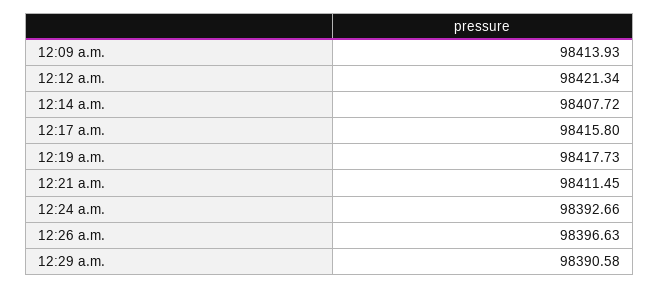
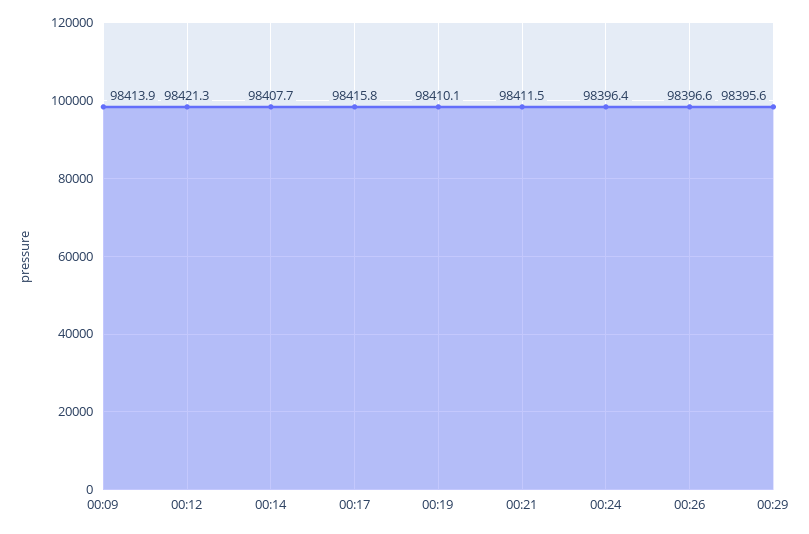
  {
    "12:09 a.m.": 98413.93,
    "12:12 a.m.": 98421.34,
    "12:14 a.m.": 98407.72,
    "12:17 a.m.": 98415.8,
-   "12:19 a.m.": 98417.73,
+   "12:19 a.m.": 98410.1,
    "12:21 a.m.": 98411.45,
-   "12:24 a.m.": 98392.66,
+   "12:24 a.m.": 98396.4,
    "12:26 a.m.": 98396.63,
-   "12:29 a.m.": 98390.58
+   "12:29 a.m.": 98395.6
  }

